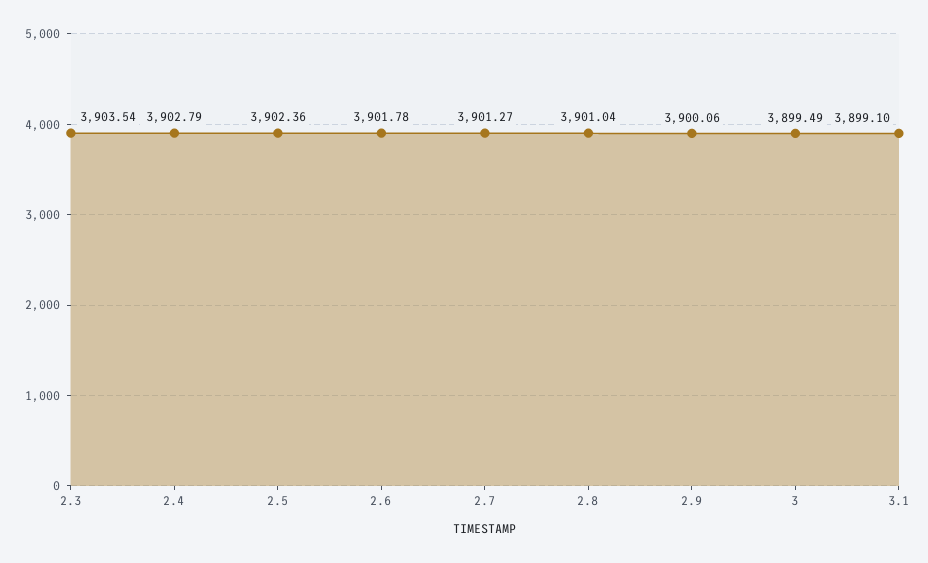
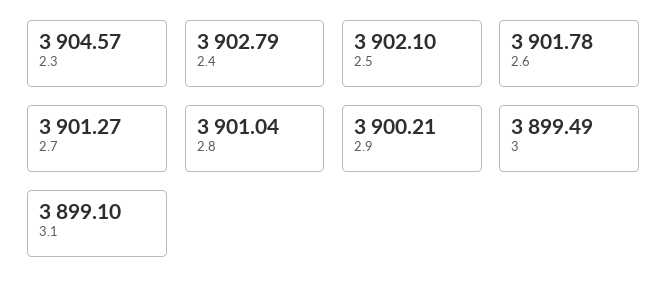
  {
-   "2.3": 3903.54,
+   "2.3": 3904.57,
    "2.4": 3902.79,
-   "2.5": 3902.36,
+   "2.5": 3902.1,
    "2.6": 3901.78,
    "2.7": 3901.27,
    "2.8": 3901.04,
-   "2.9": 3900.06,
+   "2.9": 3900.21,
    "3": 3899.49,
    "3.1": 3899.1
  }

